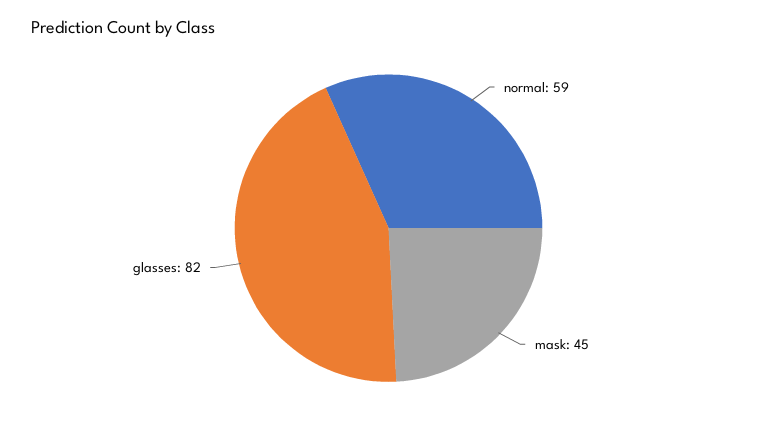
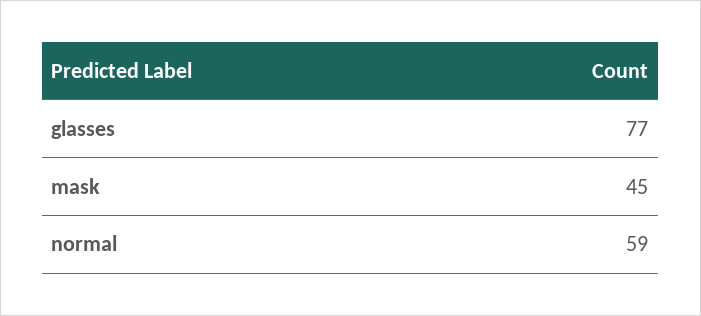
  {
    "normal": 59,
    "mask": 45,
-   "glasses": 82
+   "glasses": 77
  }

